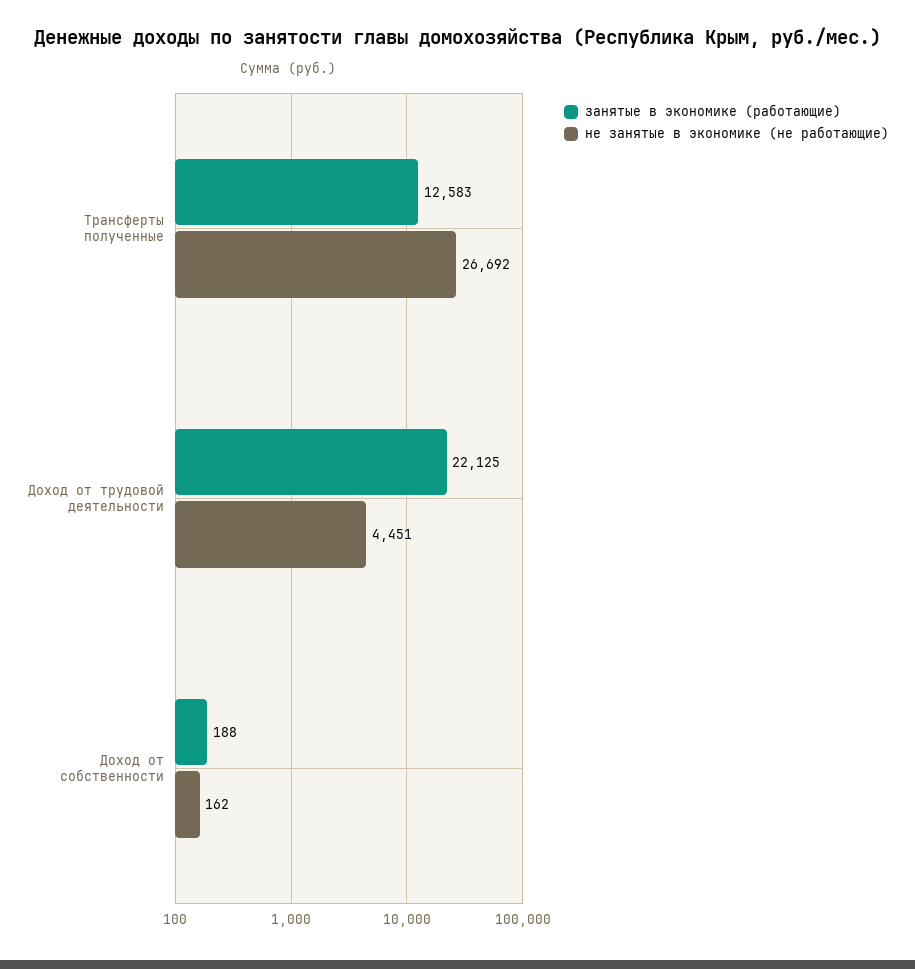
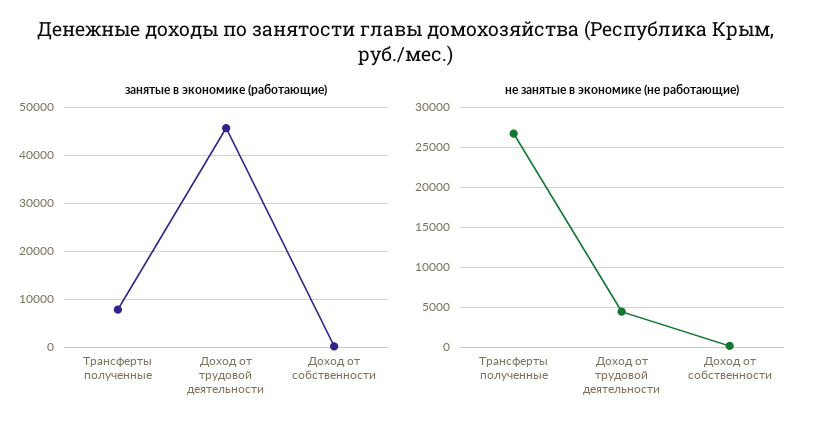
  {
    "занятые в экономике (работающие)": {
-     "Трансферты полученные": 12583,
+     "Трансферты полученные": 8000,
-     "Доход от трудовой деятельности": 22125,
+     "Доход от трудовой деятельности": 46000,
      "Доход от собственности": 188
    },
    "не занятые в экономике (не работающие)": {
      "Трансферты полученные": 26692,
      "Доход от трудовой деятельности": 4451,
      "Доход от собственности": 162
    }
  }

